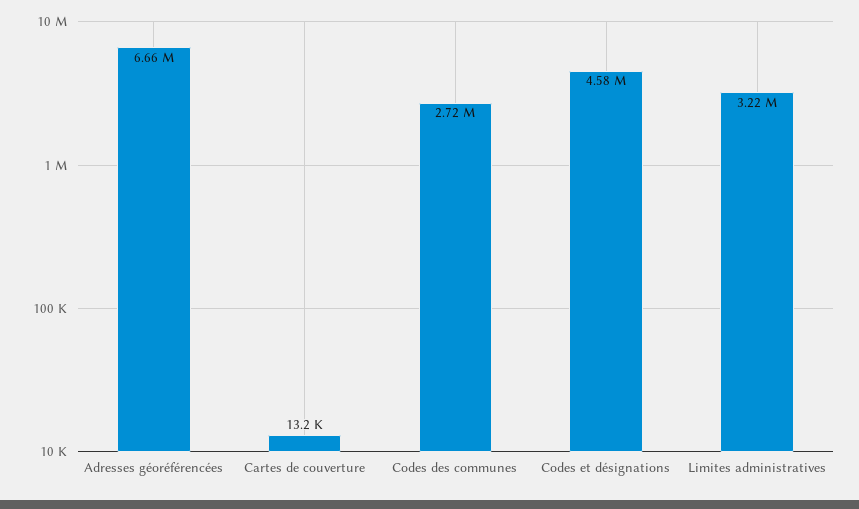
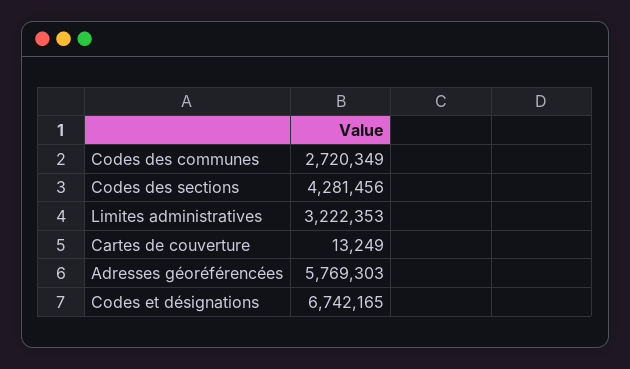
  {
-   "Adresses géoréférencées": 6660000,
+   "Adresses géoréférencées": 5769303,
    "Cartes de couverture": 13249,
    "Codes des communes": 2720349,
-   "Codes et désignations": 4580000,
+   "Codes et désignations": 6742165,
-   "Limites administratives": 3222353
+   "Limites administratives": 3222353,
+   "Codes des sections": 4281456
  }

